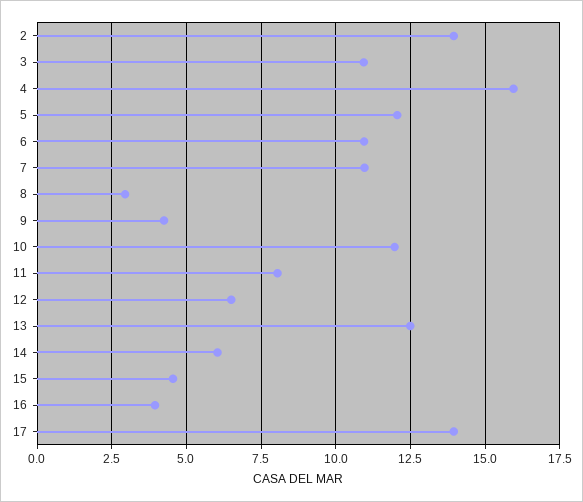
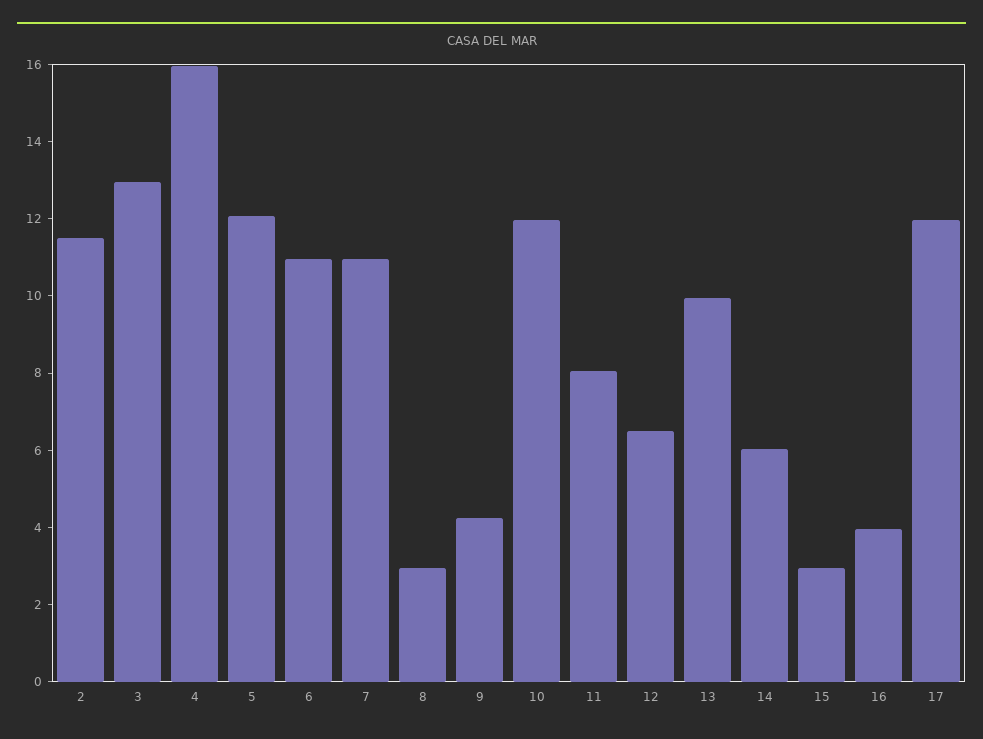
  {
-   "2": 14,
+   "2": 11.5,
-   "3": 11,
+   "3": 13,
    "4": 16,
    "5": 12,
    "6": 11,
    "7": 11,
    "8": 3,
    "9": 4.25,
    "10": 12,
    "11": 8,
    "12": 6.5,
-   "13": 12.5,
+   "13": 10,
    "14": 6,
-   "15": 4.5,
+   "15": 3,
    "16": 4,
-   "17": 14
+   "17": 12
  }

